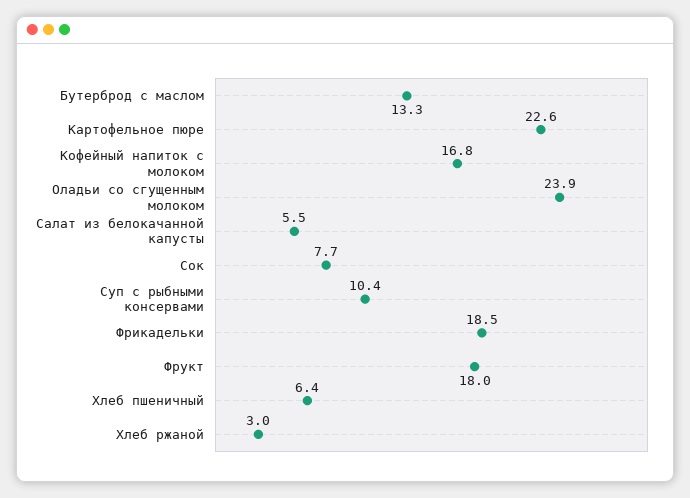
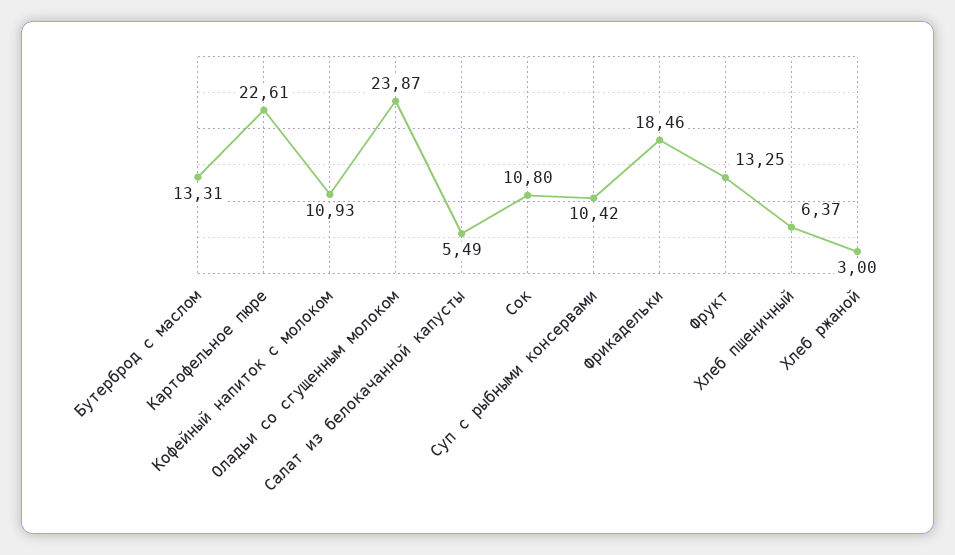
  {
    "Бутерброд с маслом": 13.31,
    "Картофельное пюре": 22.61,
-   "Кофейный напиток с молоком": 16.8,
+   "Кофейный напиток с молоком": 10.93,
    "Оладьи со сгущенным молоком": 23.87,
    "Салат из белокачанной капусты": 5.49,
-   "Сок": 7.7,
+   "Сок": 10.8,
    "Суп с рыбными консервами": 10.42,
    "Фрикадельки": 18.46,
-   "Фрукт": 18,
+   "Фрукт": 13.25,
    "Хлеб пшеничный": 6.37,
    "Хлеб ржаной": 3
  }

